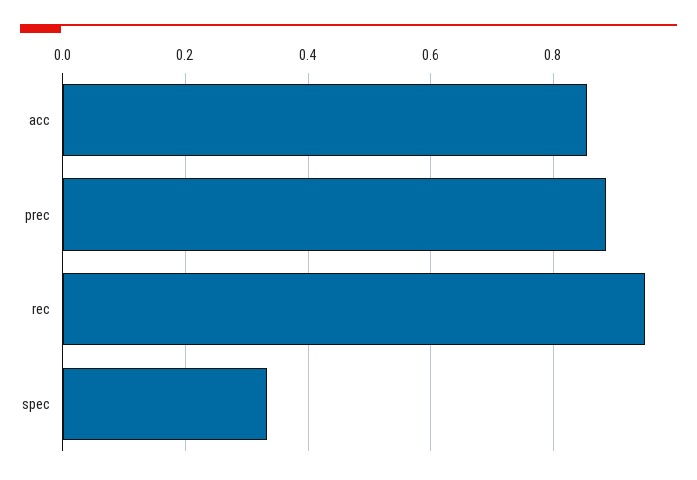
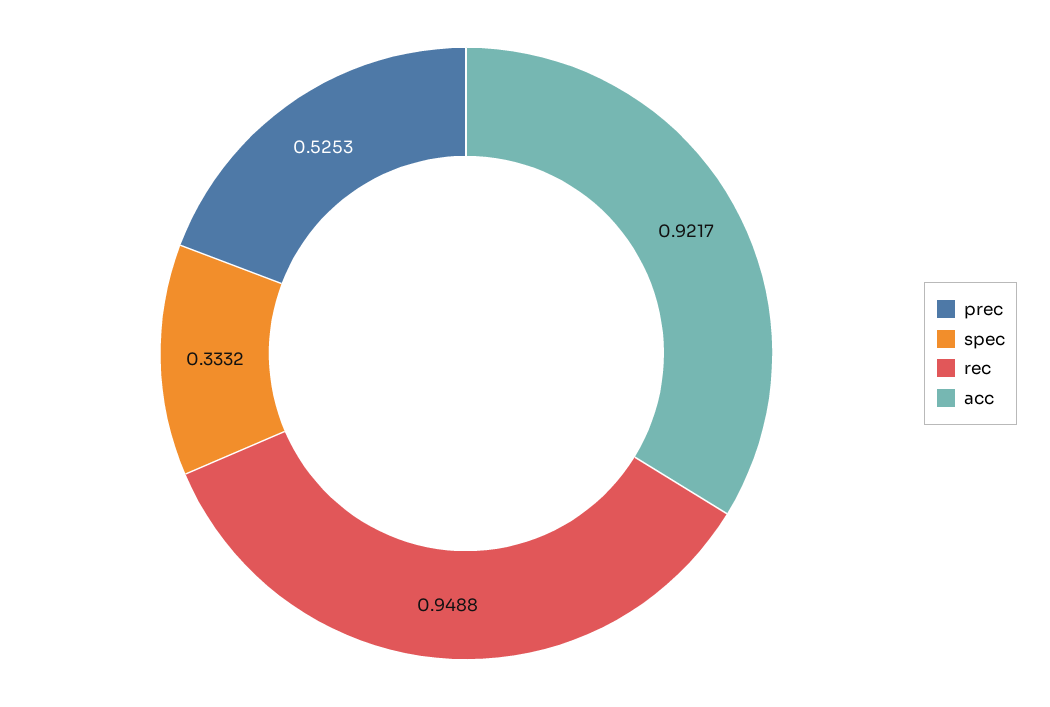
  {
-   "acc": 0.86,
+   "acc": 0.9217,
-   "prec": 0.88,
+   "prec": 0.5253,
    "rec": 0.9488,
    "spec": 0.3332
  }

